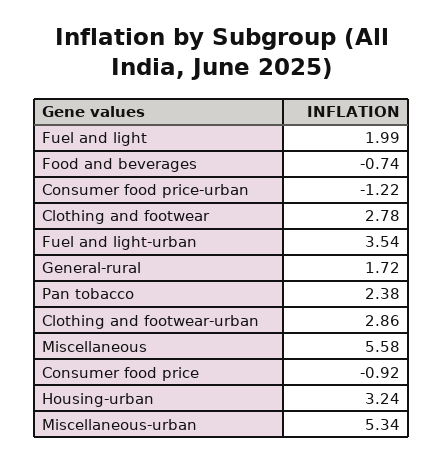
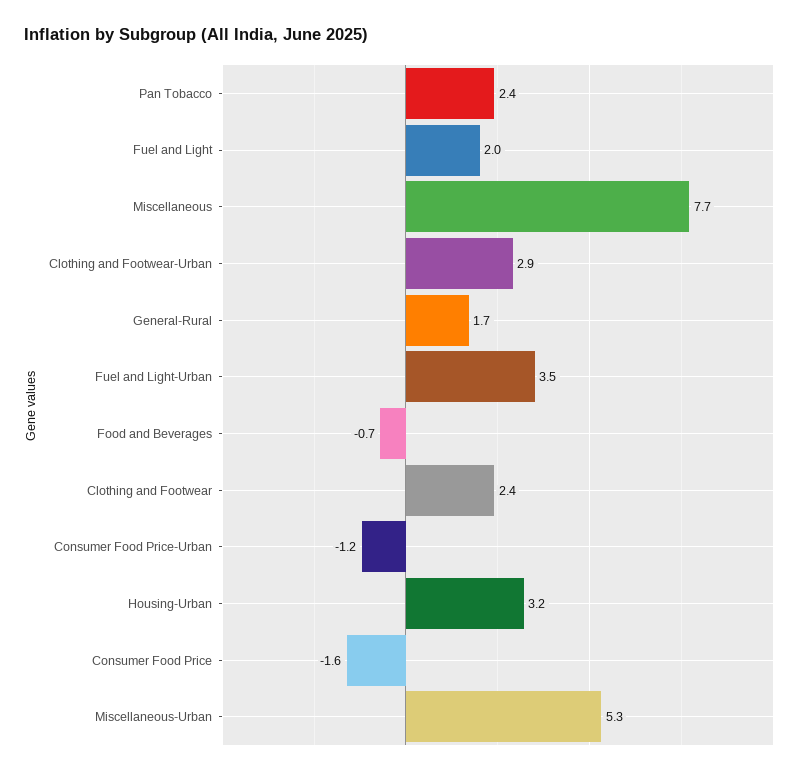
  {
    "Fuel and light": 1.99,
    "Food and beverages": -0.74,
    "Consumer food price-urban": -1.22,
-   "Clothing and footwear": 2.78,
+   "Clothing and footwear": 2.4,
    "Fuel and light-urban": 3.54,
    "General-rural": 1.72,
    "Pan tobacco": 2.38,
    "Clothing and footwear-urban": 2.86,
-   "Miscellaneous": 5.58,
+   "Miscellaneous": 7.7,
-   "Consumer food price": -0.92,
+   "Consumer food price": -1.6,
    "Housing-urban": 3.24,
    "Miscellaneous-urban": 5.34
  }

